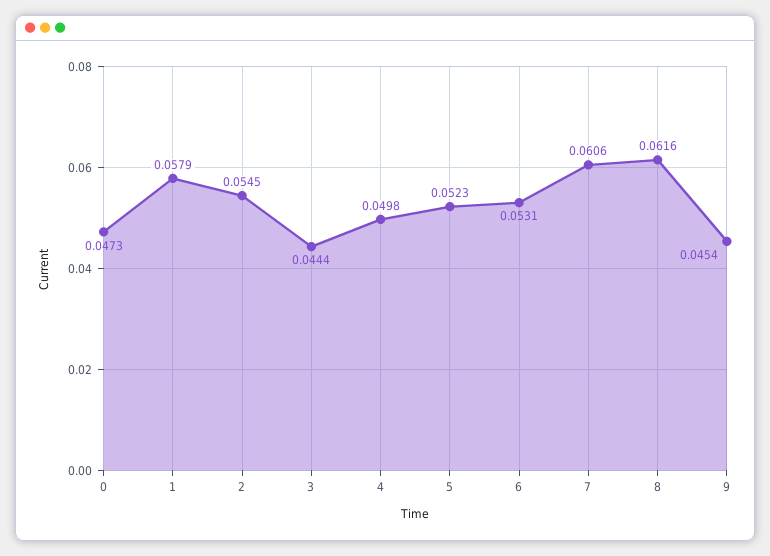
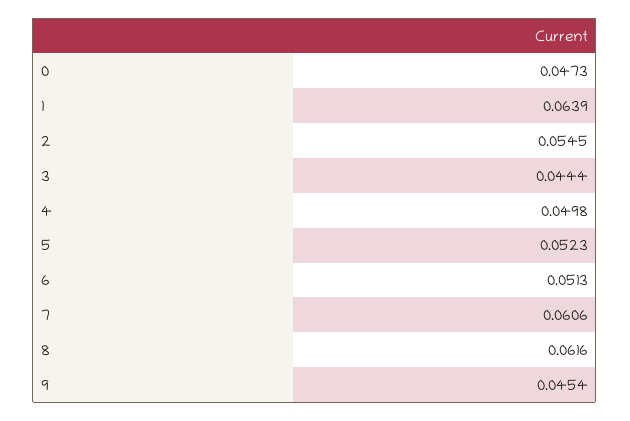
  {
    "0": 0.0473,
-   "1": 0.0579,
+   "1": 0.0639,
    "2": 0.0545,
    "3": 0.0444,
    "4": 0.0498,
    "5": 0.0523,
-   "6": 0.0531,
+   "6": 0.0513,
    "7": 0.0606,
    "8": 0.0616,
    "9": 0.0454
  }

